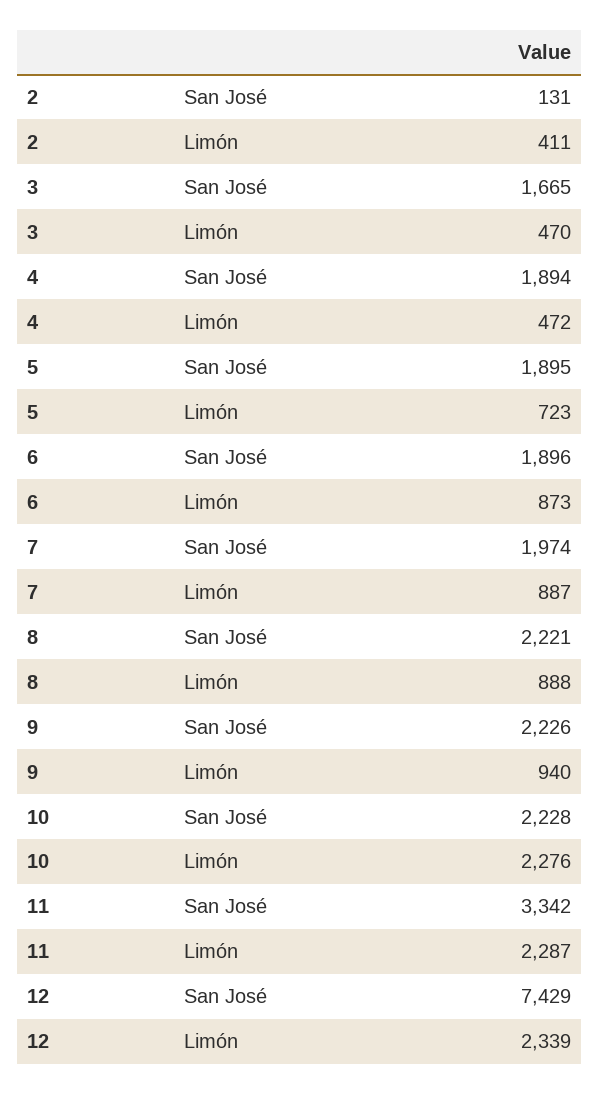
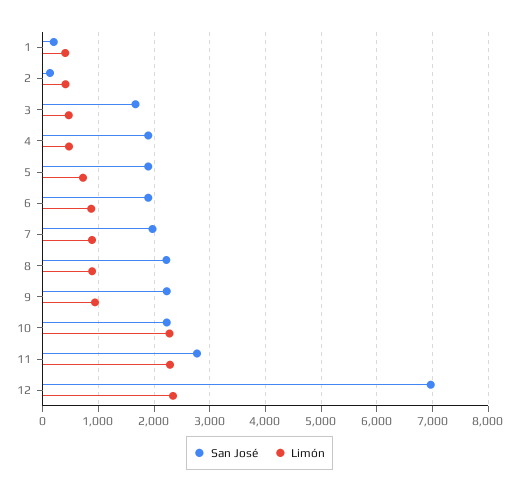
  {
    "San José": {
      "2": 131,
      "3": 1665,
      "4": 1894,
      "5": 1895,
      "6": 1896,
      "7": 1974,
      "8": 2221,
      "9": 2226,
      "10": 2228,
-     "11": 3342,
+     "11": 2800,
-     "12": 7429
+     "12": 7000,
+     "1": 200
    },
    "Limón": {
      "2": 411,
      "3": 470,
      "4": 472,
      "5": 723,
      "6": 873,
      "7": 887,
      "8": 888,
      "9": 940,
      "10": 2276,
      "11": 2287,
-     "12": 2339
+     "12": 2339,
+     "1": 400
    }
  }

